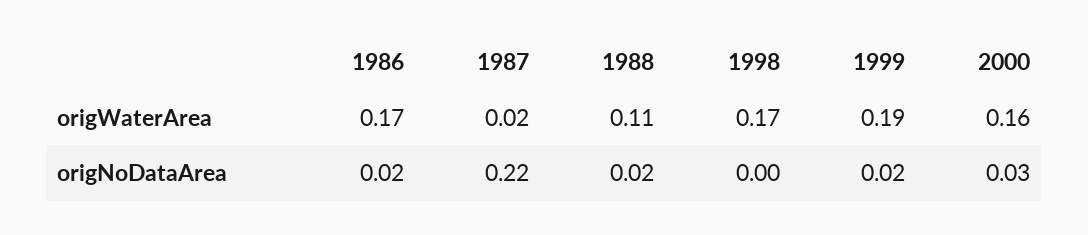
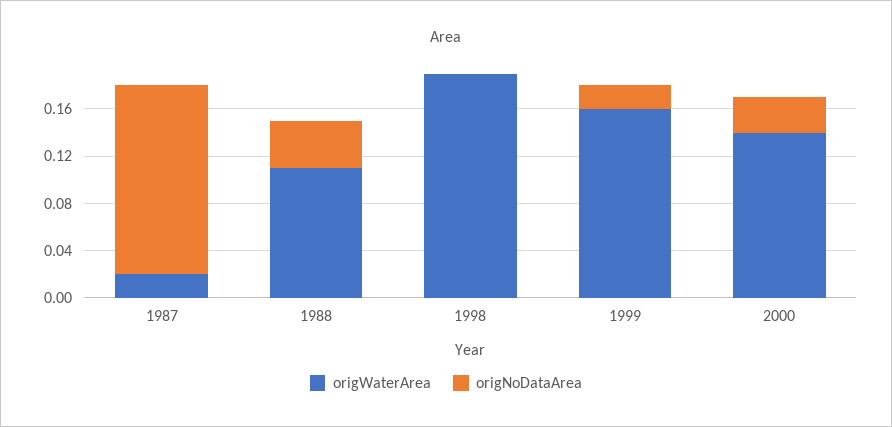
  {
    "origWaterArea": {
-     "1986": 0.17,
      "1987": 0.02,
      "1988": 0.11,
-     "1998": 0.17,
+     "1998": 0.19,
-     "1999": 0.19,
+     "1999": 0.16,
-     "2000": 0.16
+     "2000": 0.14
    },
    "origNoDataArea": {
-     "1986": 0.02,
-     "1987": 0.22,
+     "1987": 0.16,
-     "1988": 0.02,
+     "1988": 0.04,
      "1998": 0,
      "1999": 0.02,
      "2000": 0.03
    }
  }

